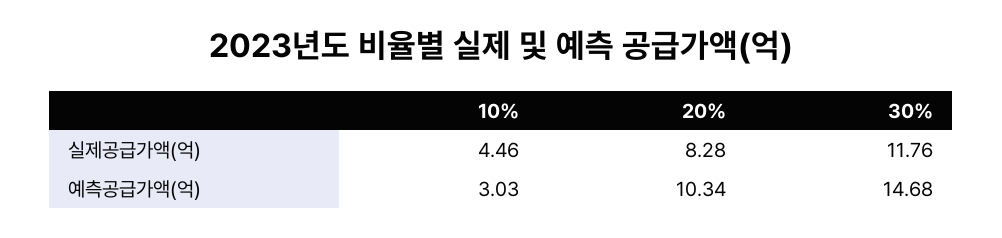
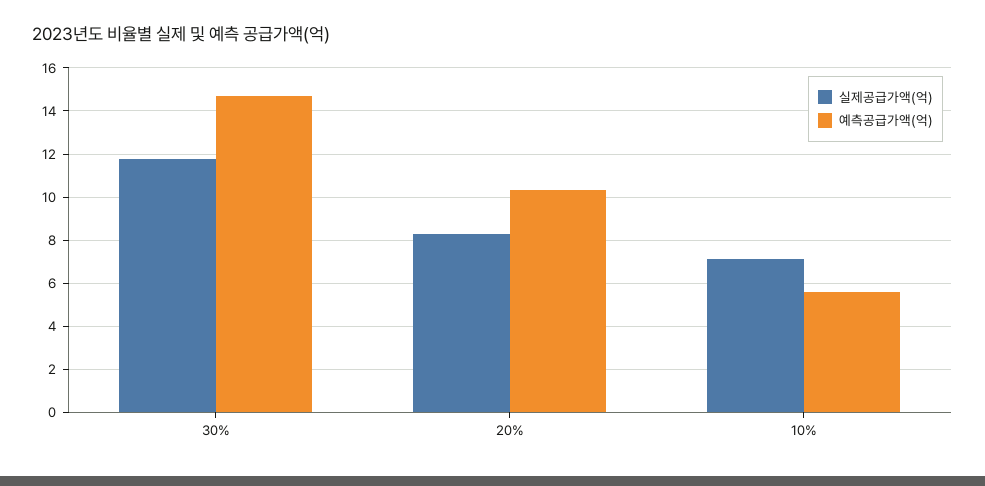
  {
    "실제공급가액(억)": {
-     "10%": 4.46,
+     "10%": 7,
      "20%": 8.28,
      "30%": 11.76
    },
    "예측공급가액(억)": {
-     "10%": 3.03,
+     "10%": 5.5,
      "20%": 10.34,
      "30%": 14.68
    }
  }

